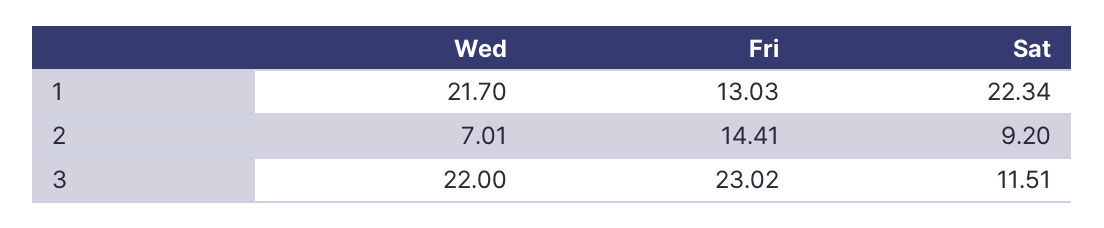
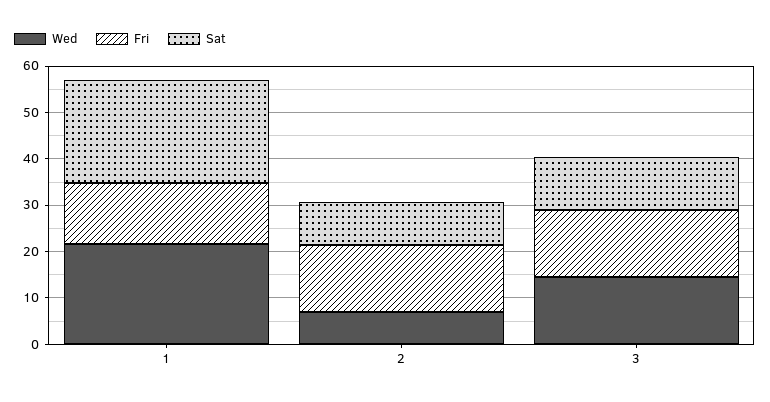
  {
    "Wed": {
      "1": 21.7,
      "2": 7.01,
-     "3": 22
+     "3": 14
    },
    "Fri": {
      "1": 13.03,
      "2": 14.41,
-     "3": 23.02
+     "3": 14
    },
    "Sat": {
      "1": 22.34,
      "2": 9.2,
      "3": 11.51
    }
  }

